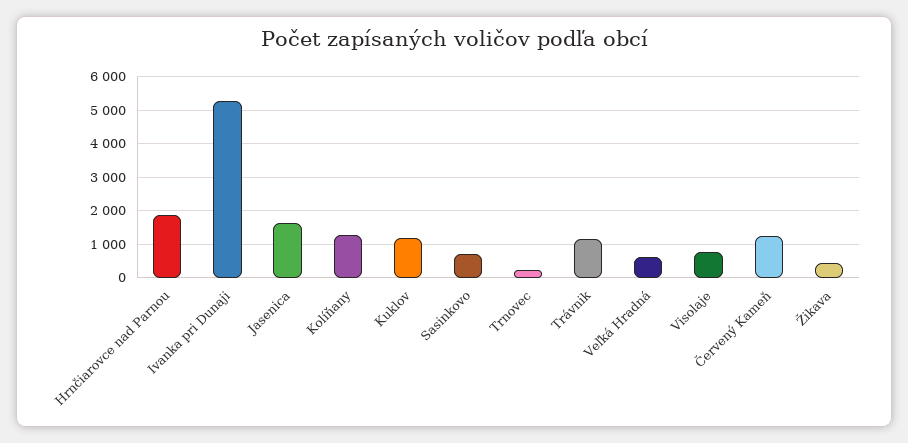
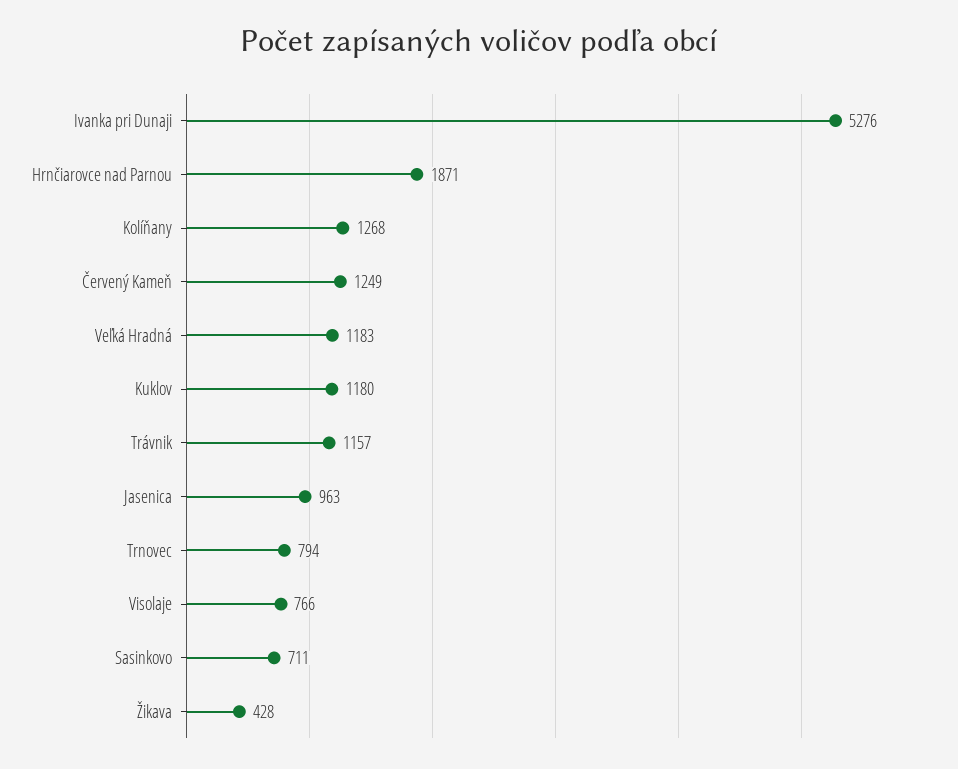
  {
    "Hrnčiarovce nad Parnou": 1871,
    "Ivanka pri Dunaji": 5276,
-   "Jasenica": 1600,
+   "Jasenica": 963,
    "Kolíňany": 1268,
    "Kuklov": 1180,
    "Sasinkovo": 711,
-   "Trnovec": 200,
+   "Trnovec": 794,
    "Trávnik": 1157,
-   "Veľká Hradná": 600,
+   "Veľká Hradná": 1183,
    "Visolaje": 766,
    "Červený Kameň": 1249,
    "Žikava": 428
  }

